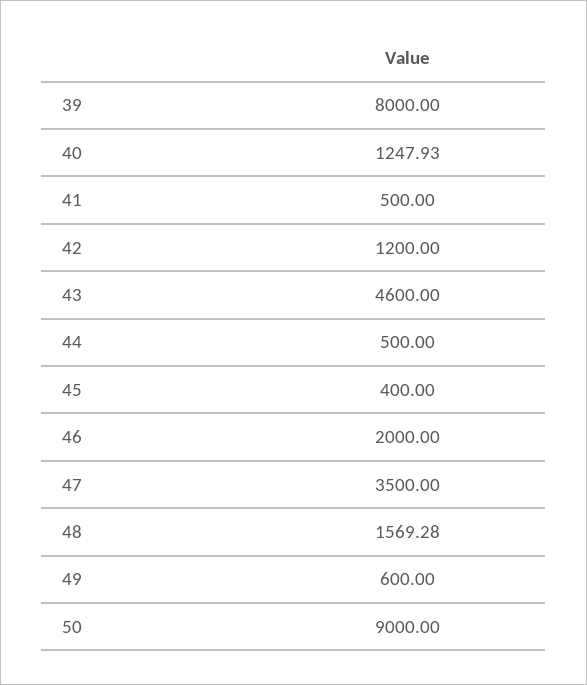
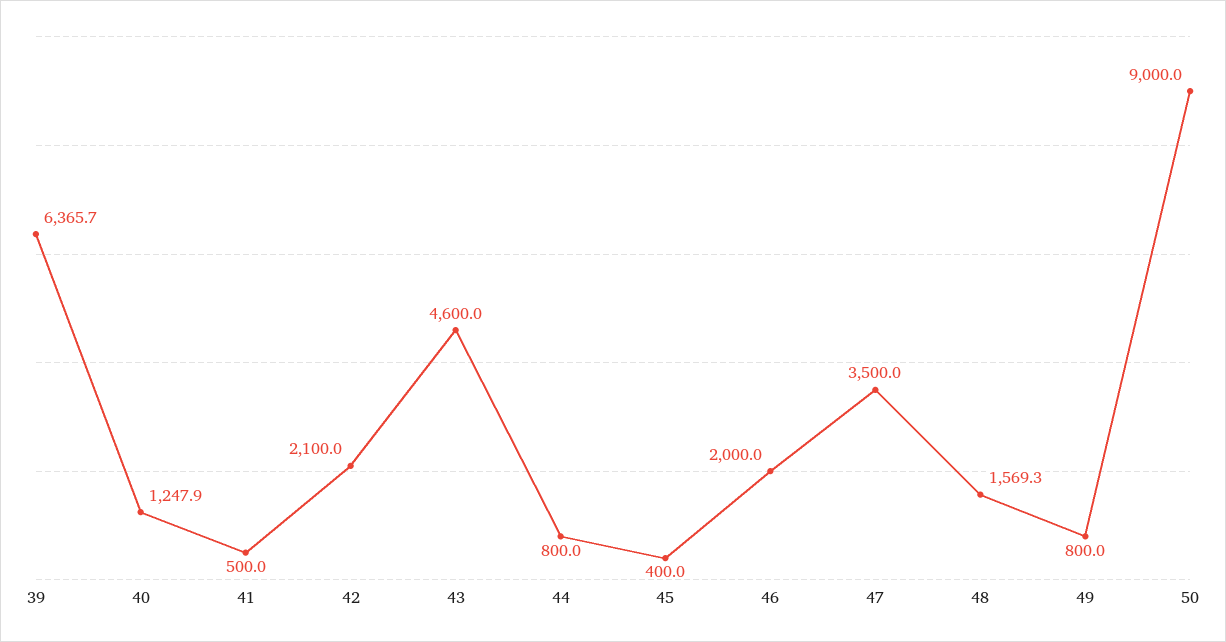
  {
-   "39": 8000,
+   "39": 6365.7,
    "40": 1247.93,
    "41": 500,
-   "42": 1200,
+   "42": 2100,
    "43": 4600,
-   "44": 500,
+   "44": 800,
    "45": 400,
    "46": 2000,
    "47": 3500,
    "48": 1569.28,
-   "49": 600,
+   "49": 800,
    "50": 9000
  }

